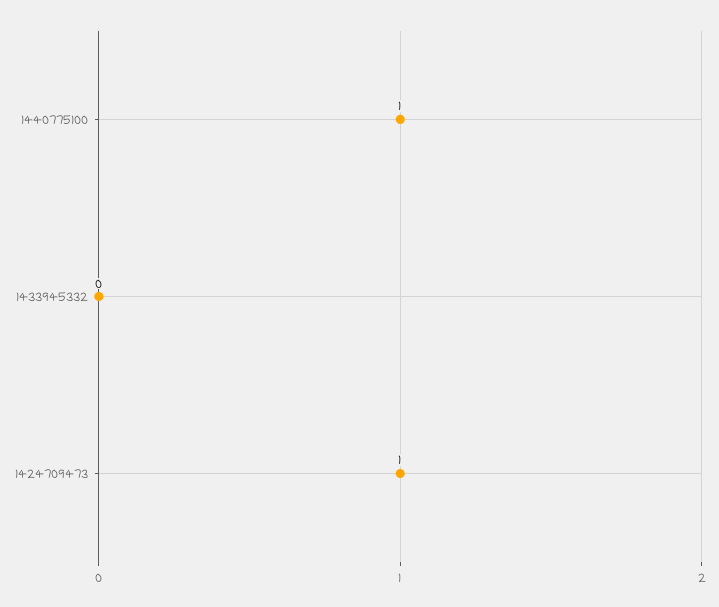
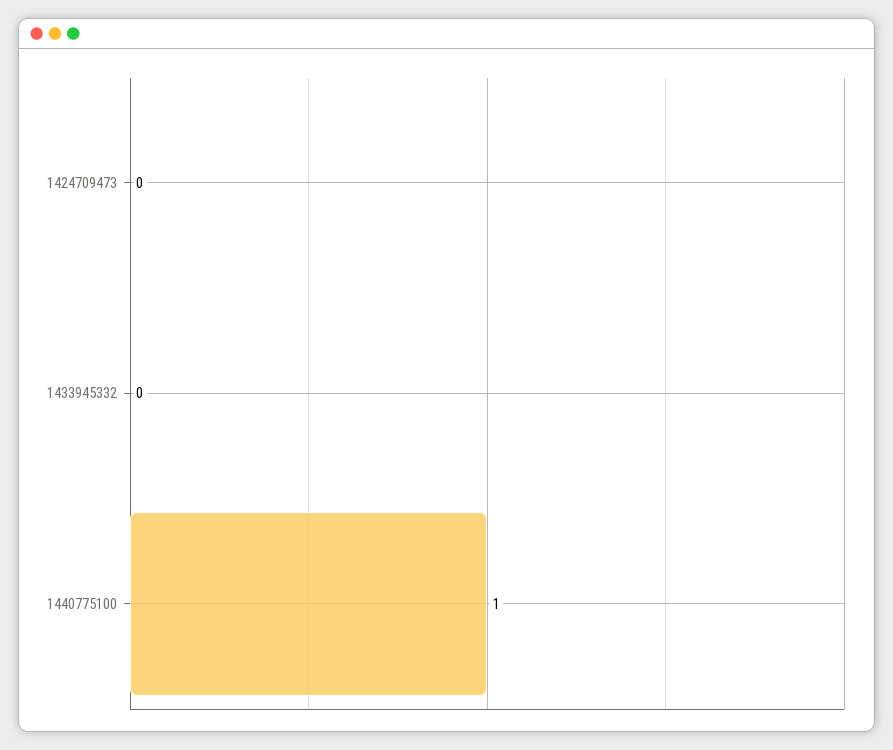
  {
    "1440775100": 1,
    "1433945332": 0,
-   "1424709473": 1
+   "1424709473": 0
  }

